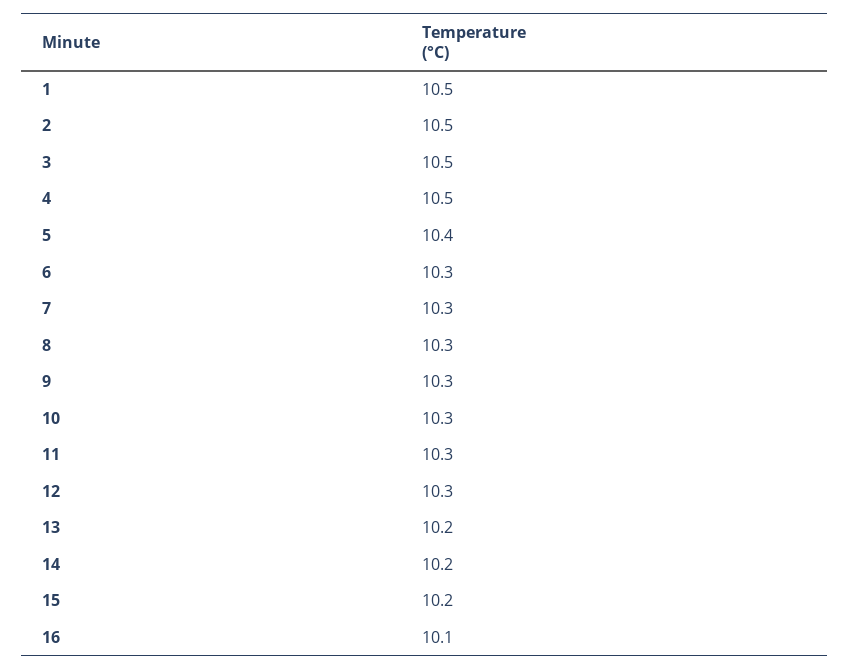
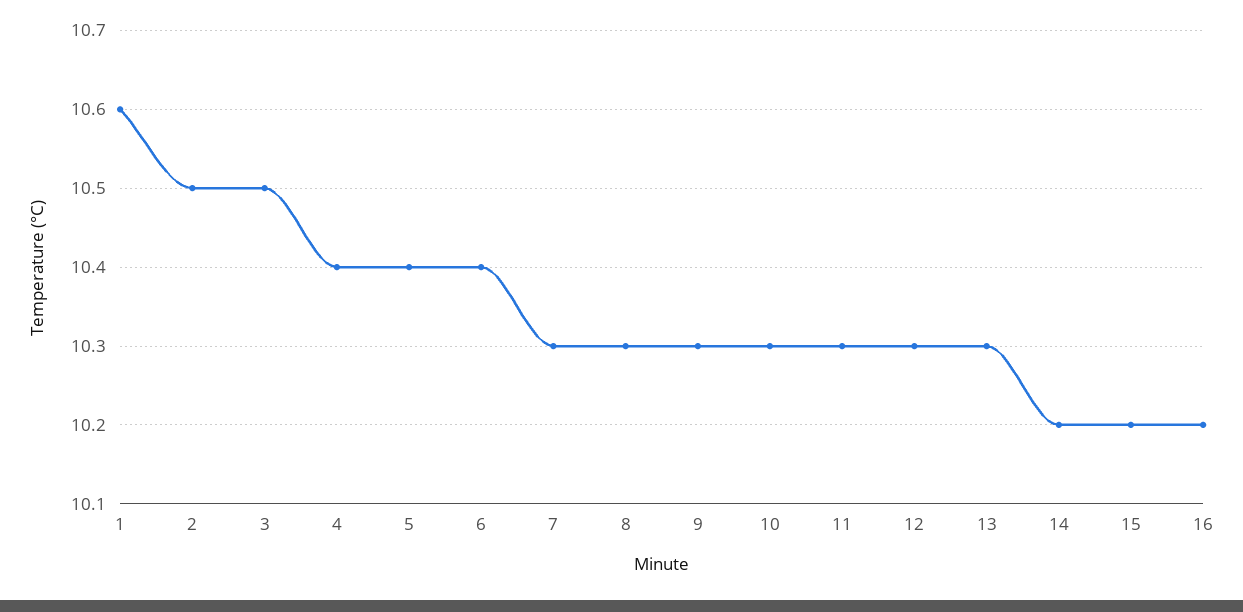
  {
-   "1": 10.5,
+   "1": 10.6,
    "2": 10.5,
    "3": 10.5,
-   "4": 10.5,
+   "4": 10.4,
    "5": 10.4,
-   "6": 10.3,
+   "6": 10.4,
    "7": 10.3,
    "8": 10.3,
    "9": 10.3,
    "10": 10.3,
    "11": 10.3,
    "12": 10.3,
-   "13": 10.2,
+   "13": 10.3,
    "14": 10.2,
    "15": 10.2,
-   "16": 10.1
+   "16": 10.2
  }

